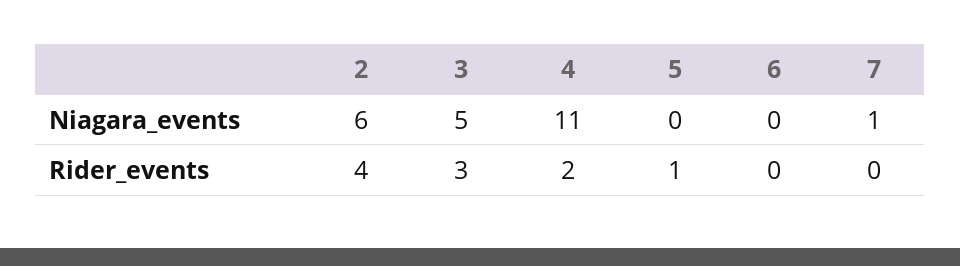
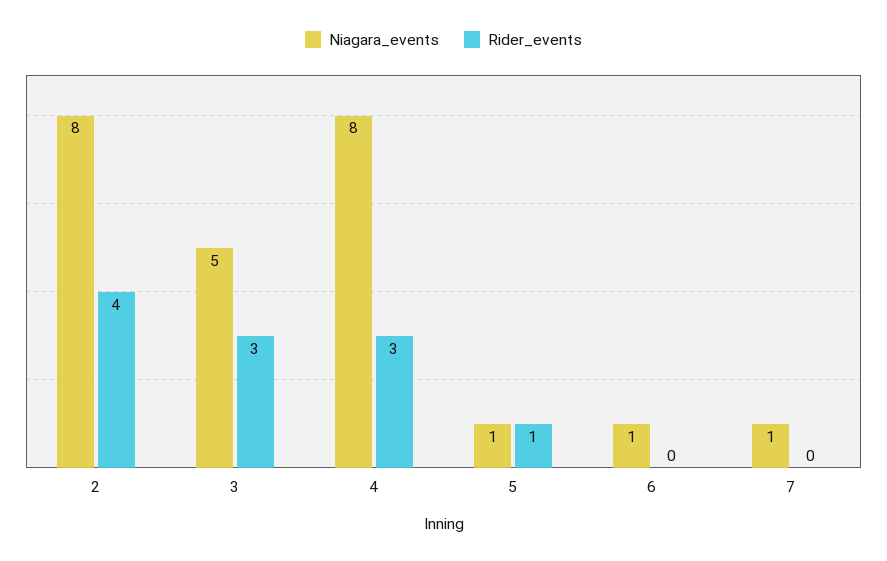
  {
    "Niagara_events": {
-     "2": 6,
+     "2": 8,
      "3": 5,
-     "4": 11,
+     "4": 8,
-     "5": 0,
+     "5": 1,
-     "6": 0,
+     "6": 1,
      "7": 1
    },
    "Rider_events": {
      "2": 4,
      "3": 3,
-     "4": 2,
+     "4": 3,
      "5": 1,
      "6": 0,
      "7": 0
    }
  }

